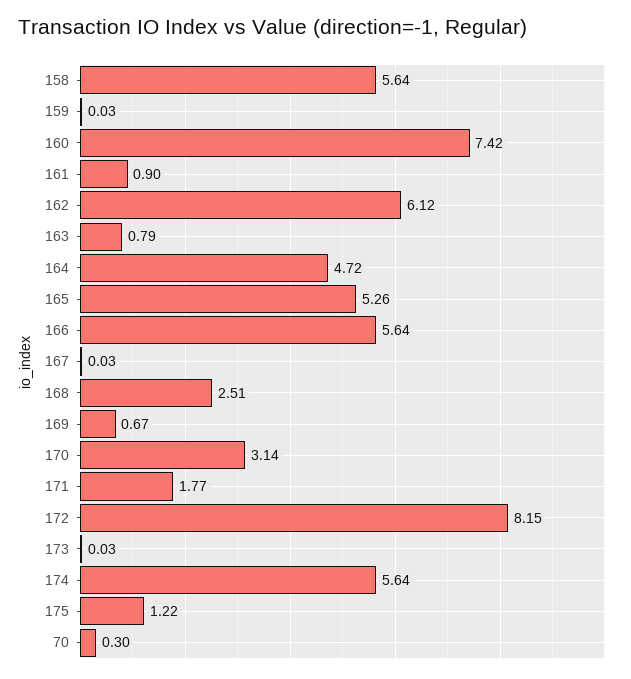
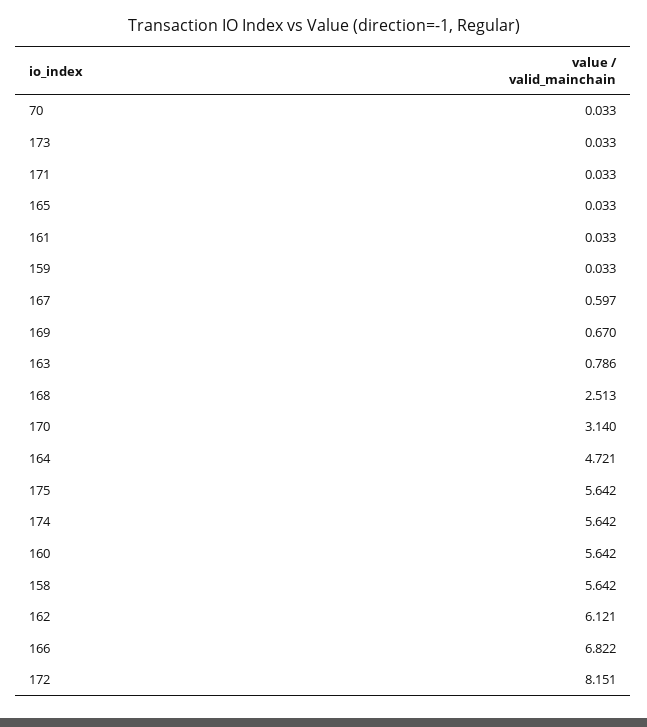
  {
    "158": 5.642,
    "159": 0.033,
-   "160": 7.42,
+   "160": 5.642,
-   "161": 0.9,
+   "161": 0.033,
    "162": 6.121,
    "163": 0.786,
    "164": 4.721,
-   "165": 5.26,
+   "165": 0.033,
-   "166": 5.64,
+   "166": 6.822,
-   "167": 0.03,
+   "167": 0.597,
    "168": 2.513,
    "169": 0.67,
    "170": 3.14,
-   "171": 1.77,
+   "171": 0.033,
    "172": 8.151,
    "173": 0.033,
    "174": 5.642,
-   "175": 1.22,
+   "175": 5.642,
-   "70": 0.3
+   "70": 0.033
  }

